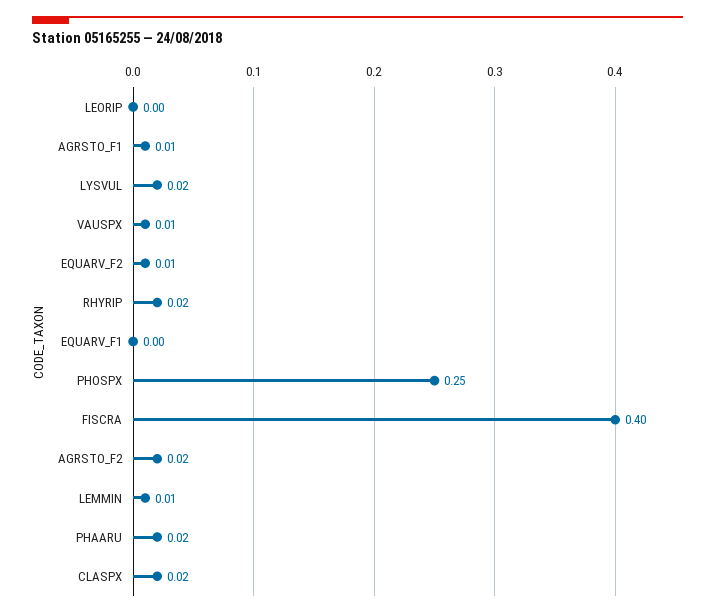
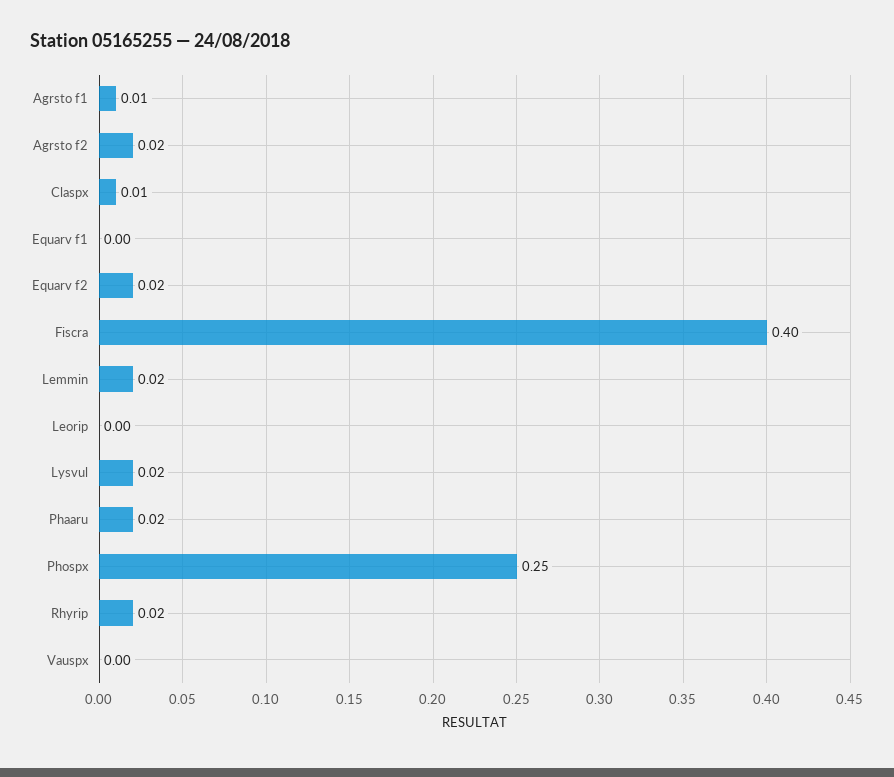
  {
    "LEORIP": 0,
    "AGRSTO_F1": 0.01,
    "LYSVUL": 0.02,
-   "VAUSPX": 0.01,
+   "VAUSPX": 0,
-   "EQUARV_F2": 0.01,
+   "EQUARV_F2": 0.02,
    "RHYRIP": 0.02,
    "EQUARV_F1": 0,
    "PHOSPX": 0.25,
    "FISCRA": 0.4,
    "AGRSTO_F2": 0.02,
-   "LEMMIN": 0.01,
+   "LEMMIN": 0.02,
    "PHAARU": 0.02,
-   "CLASPX": 0.02
+   "CLASPX": 0.01
  }

